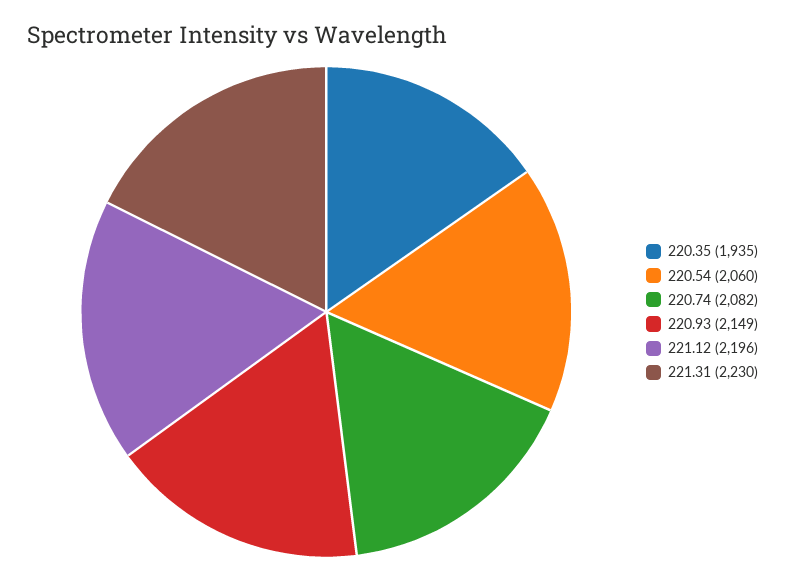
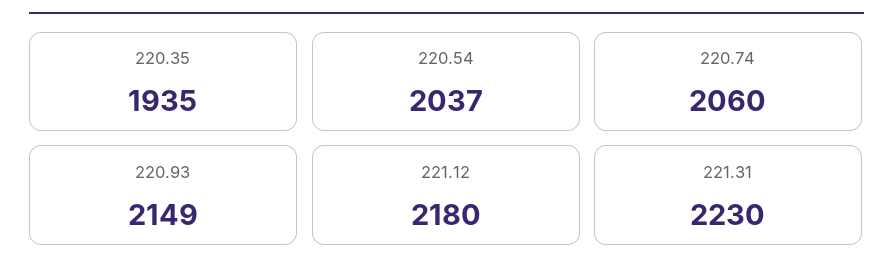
  {
    "220.35": 1935,
-   "220.54": 2060,
+   "220.54": 2037,
-   "220.74": 2082,
+   "220.74": 2060,
    "220.93": 2149,
-   "221.12": 2196,
+   "221.12": 2180,
    "221.31": 2230
  }

